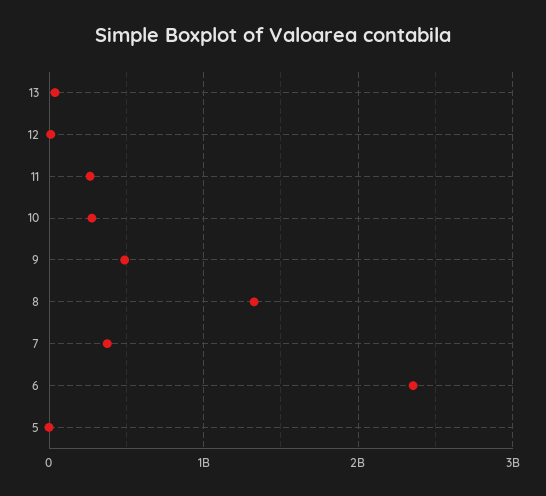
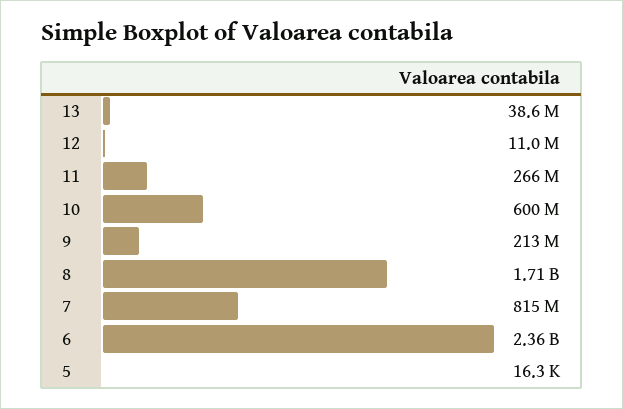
  {
    "13": 38600000,
    "12": 11000000,
    "11": 266000000,
-   "10": 300000000,
+   "10": 600000000,
-   "9": 500000000,
+   "9": 213000000,
-   "8": 1300000000,
+   "8": 1710000000,
-   "7": 400000000,
+   "7": 815000000,
    "6": 2360000000,
    "5": 16300
  }

